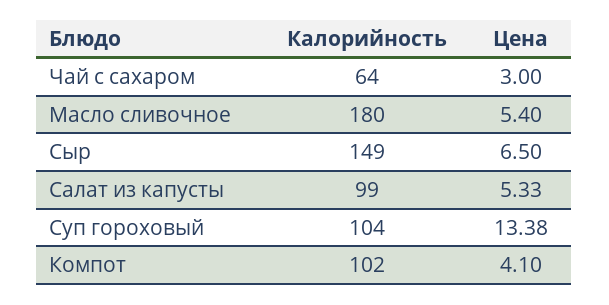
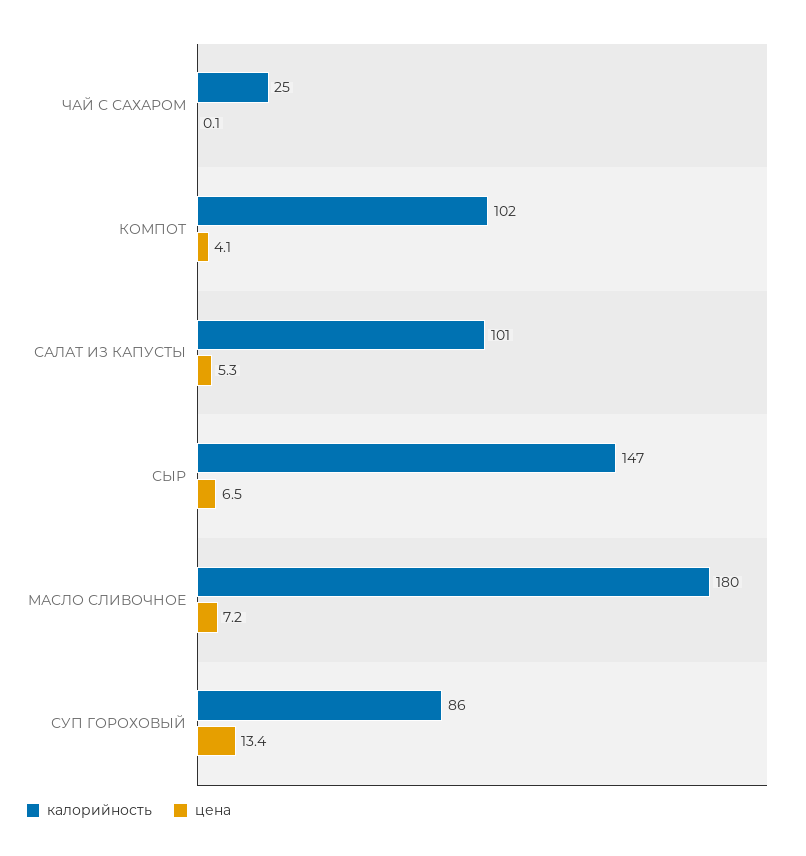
  {
    "Калорийность": {
-     "Чай с сахаром": 64,
+     "Чай с сахаром": 25,
      "Масло сливочное": 180,
-     "Сыр": 149,
+     "Сыр": 147,
-     "Салат из капусты": 99,
+     "Салат из капусты": 101,
-     "Суп гороховый": 104,
+     "Суп гороховый": 86,
      "Компот": 102
    },
    "Цена": {
-     "Чай с сахаром": 3,
+     "Чай с сахаром": 0.1,
-     "Масло сливочное": 5.4,
+     "Масло сливочное": 7.2,
      "Сыр": 6.5,
      "Салат из капусты": 5.33,
      "Суп гороховый": 13.38,
      "Компот": 4.1
    }
  }

